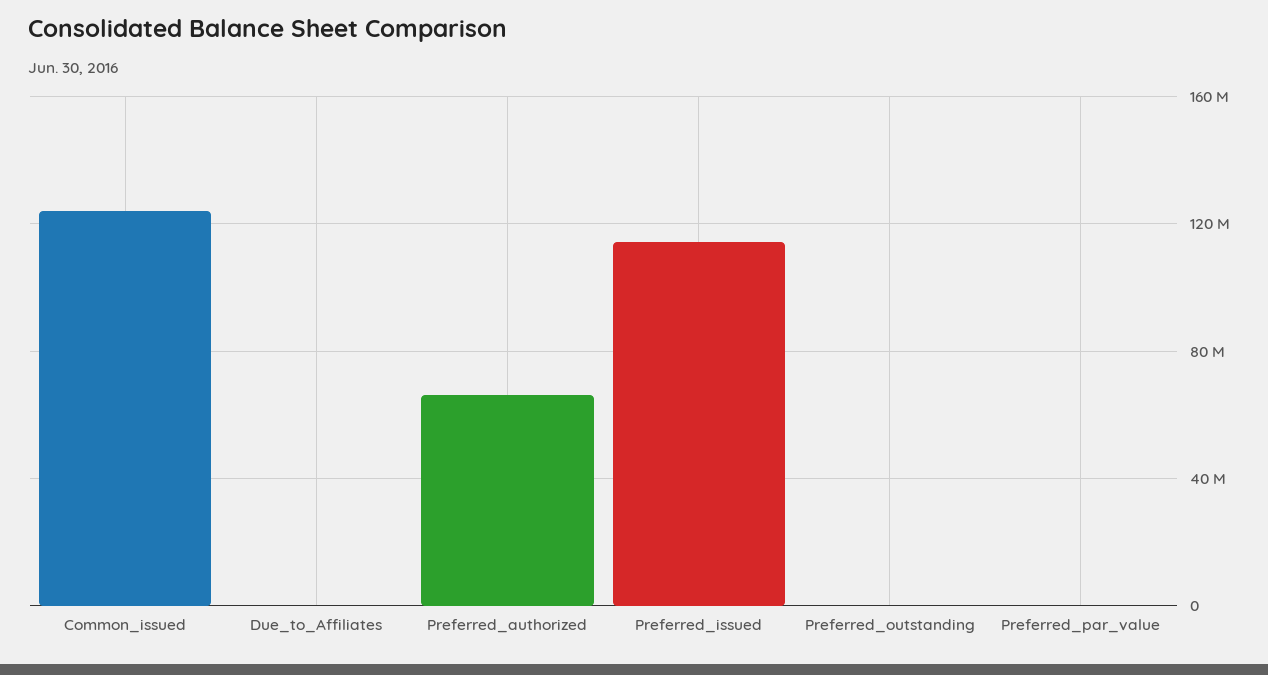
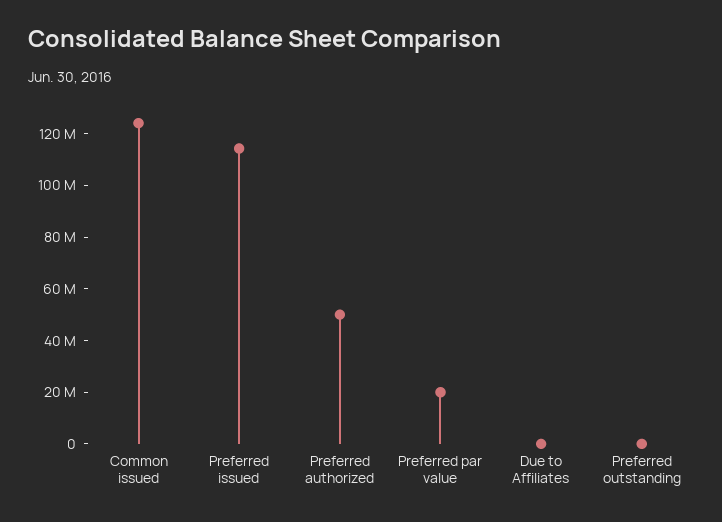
  {
    "Common_issued": 125000000,
    "Due_to_Affiliates": 0,
-   "Preferred_authorized": 65000000,
+   "Preferred_authorized": 50000000,
    "Preferred_issued": 115000000,
    "Preferred_outstanding": 0,
-   "Preferred_par_value": 0
+   "Preferred_par_value": 20000000
  }

